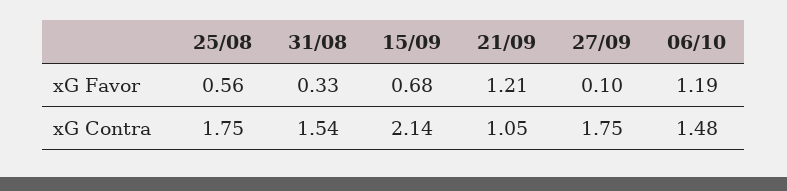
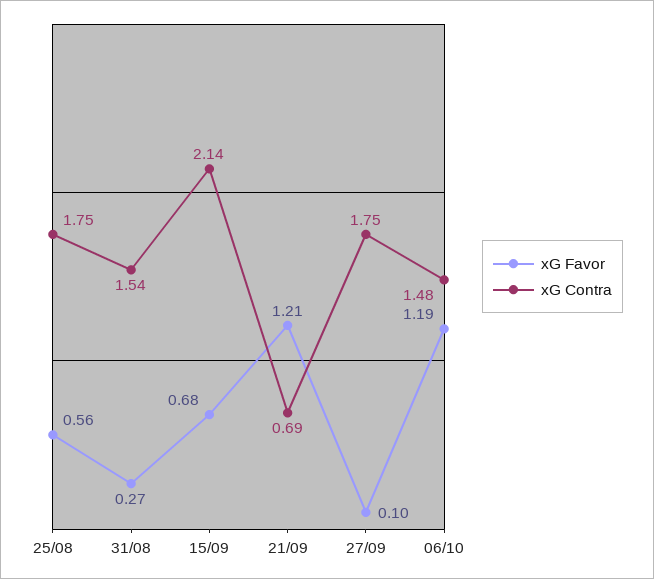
  {
    "xG Favor": {
      "25/08": 0.56,
-     "31/08": 0.33,
+     "31/08": 0.27,
      "15/09": 0.68,
      "21/09": 1.21,
      "27/09": 0.1,
      "06/10": 1.19
    },
    "xG Contra": {
      "25/08": 1.75,
      "31/08": 1.54,
      "15/09": 2.14,
-     "21/09": 1.05,
+     "21/09": 0.69,
      "27/09": 1.75,
      "06/10": 1.48
    }
  }

